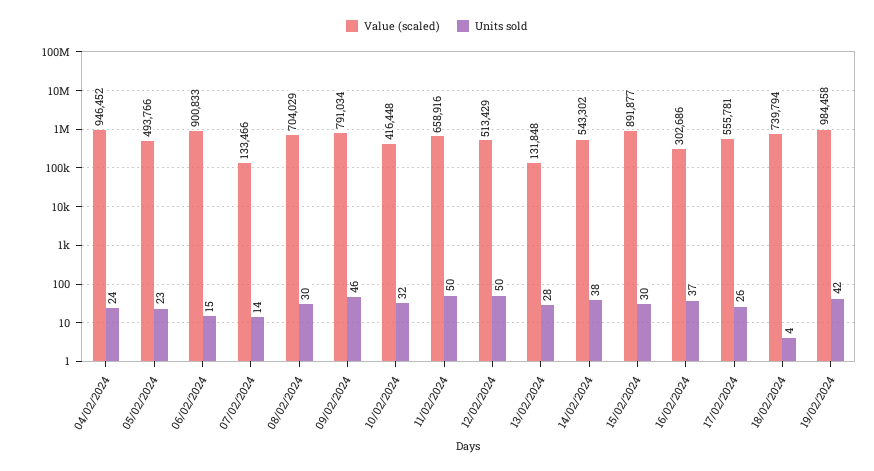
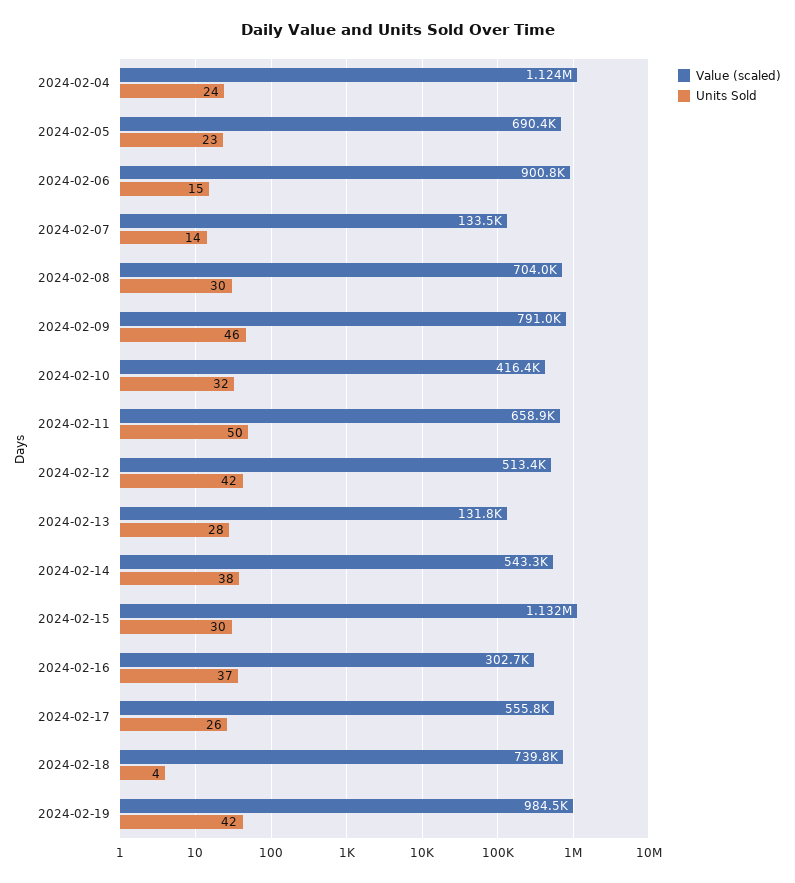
  {
    "Value (scaled)": {
-     "04/02/2024": 946452,
+     "04/02/2024": 1124000,
-     "05/02/2024": 493766,
+     "05/02/2024": 690400,
      "06/02/2024": 900833,
      "07/02/2024": 133466,
      "08/02/2024": 704029,
      "09/02/2024": 791034,
      "10/02/2024": 416448,
      "11/02/2024": 658916,
      "12/02/2024": 513429,
      "13/02/2024": 131848,
      "14/02/2024": 543302,
-     "15/02/2024": 891877,
+     "15/02/2024": 1132000,
      "16/02/2024": 302686,
      "17/02/2024": 555781,
      "18/02/2024": 739794,
      "19/02/2024": 984458
    },
    "Units sold": {
      "04/02/2024": 24,
      "05/02/2024": 23,
      "06/02/2024": 15,
      "07/02/2024": 14,
      "08/02/2024": 30,
      "09/02/2024": 46,
      "10/02/2024": 32,
      "11/02/2024": 50,
-     "12/02/2024": 50,
+     "12/02/2024": 42,
      "13/02/2024": 28,
      "14/02/2024": 38,
      "15/02/2024": 30,
      "16/02/2024": 37,
      "17/02/2024": 26,
      "18/02/2024": 4,
      "19/02/2024": 42
    }
  }

